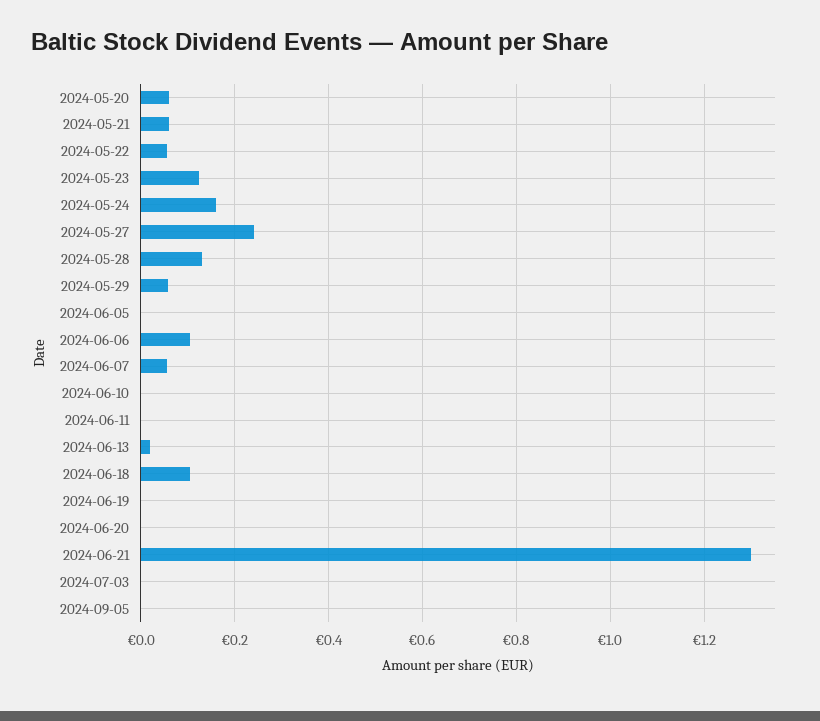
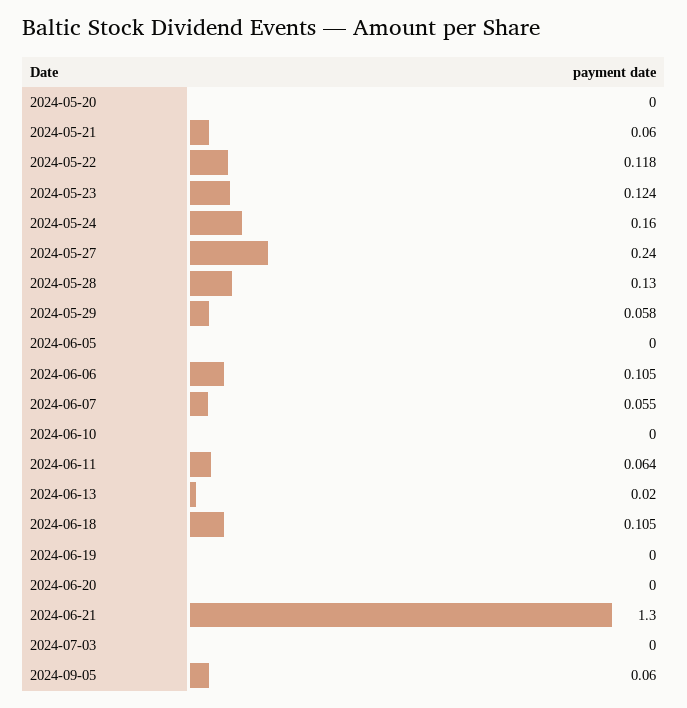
  {
-   "2024-05-20": 0.06,
+   "2024-05-20": 0,
    "2024-05-21": 0.06,
-   "2024-05-22": 0.06,
+   "2024-05-22": 0.118,
    "2024-05-23": 0.124,
    "2024-05-24": 0.16,
    "2024-05-27": 0.24,
    "2024-05-28": 0.13,
    "2024-05-29": 0.058,
    "2024-06-05": 0,
    "2024-06-06": 0.105,
    "2024-06-07": 0.055,
    "2024-06-10": 0,
-   "2024-06-11": 0,
+   "2024-06-11": 0.064,
    "2024-06-13": 0.02,
    "2024-06-18": 0.105,
    "2024-06-19": 0,
    "2024-06-20": 0,
    "2024-06-21": 1.3,
    "2024-07-03": 0,
-   "2024-09-05": 0
+   "2024-09-05": 0.06
  }

